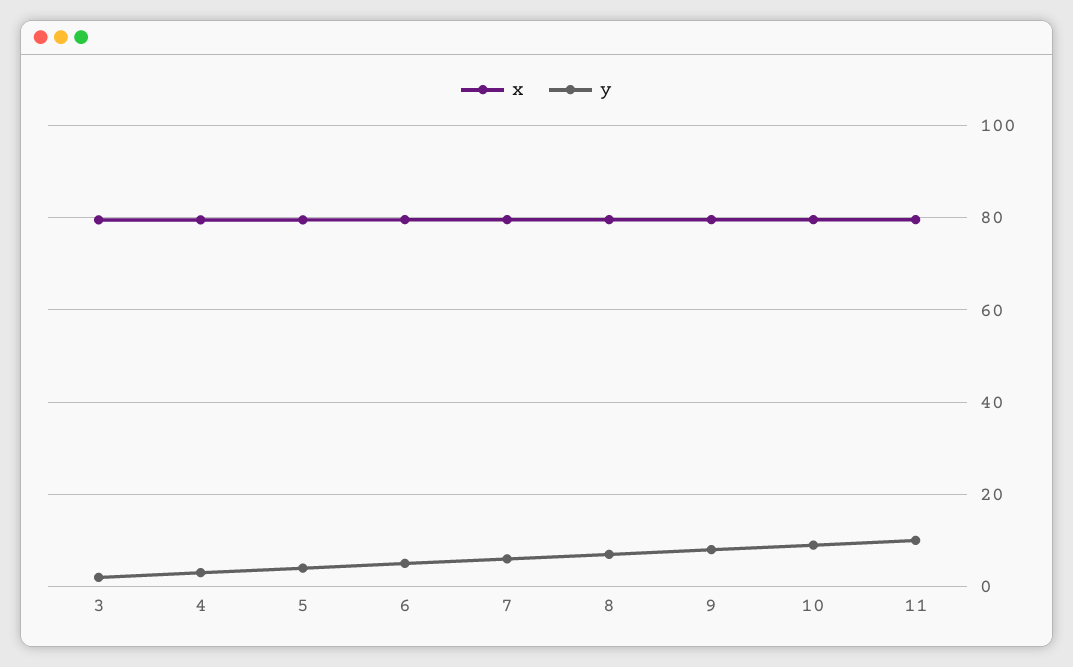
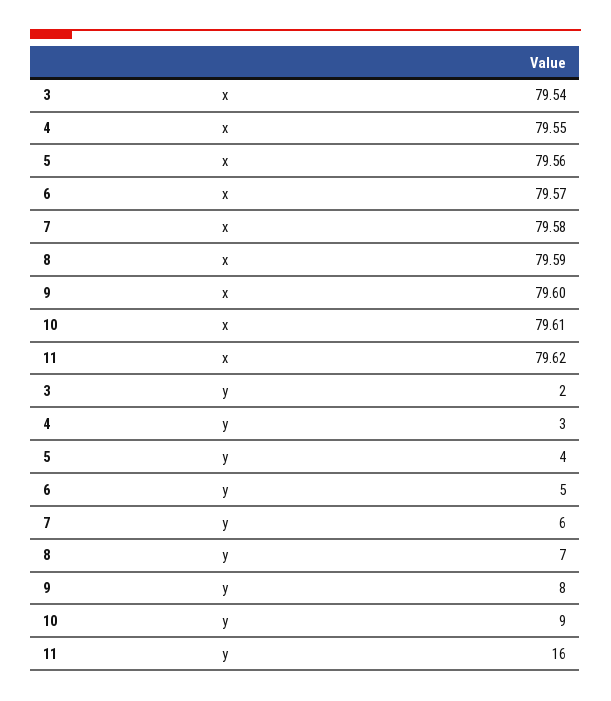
  {
    "x": {
      "3": 79.54,
      "4": 79.55,
      "5": 79.56,
      "6": 79.57,
      "7": 79.58,
      "8": 79.59,
      "9": 79.6,
      "10": 79.61,
      "11": 79.62
    },
    "y": {
      "3": 2,
      "4": 3,
      "5": 4,
      "6": 5,
      "7": 6,
      "8": 7,
      "9": 8,
      "10": 9,
-     "11": 10
+     "11": 16
    }
  }

